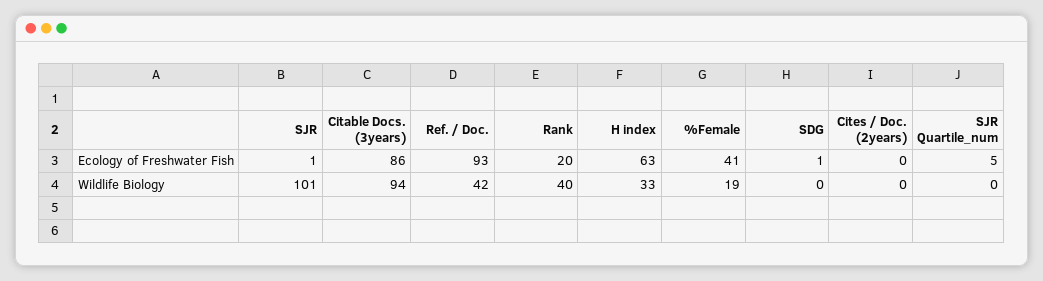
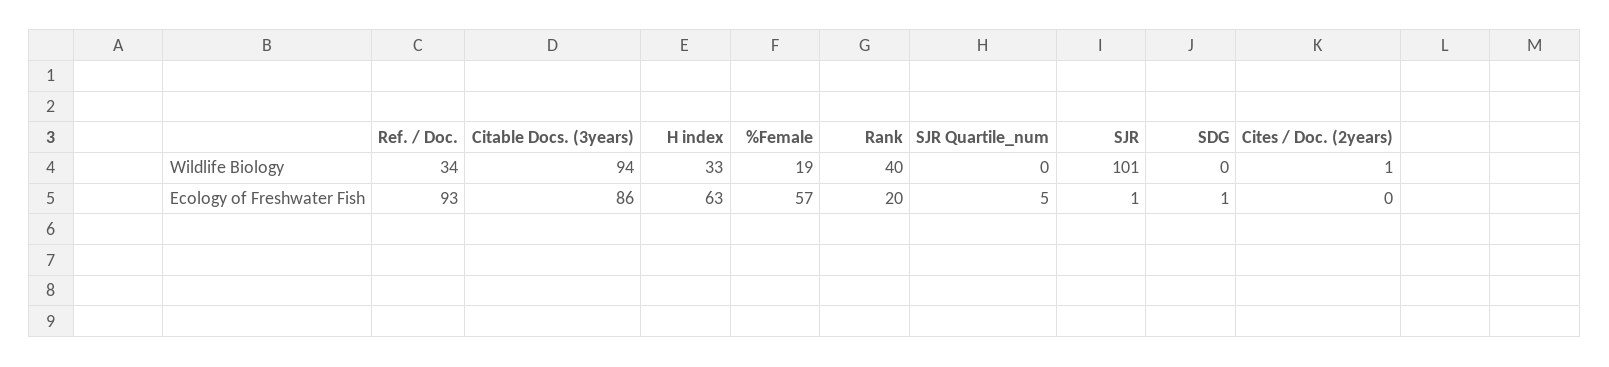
  {
    "SJR": {
      "Ecology of Freshwater Fish": 1,
      "Wildlife Biology": 101
    },
    "Citable Docs. (3years)": {
      "Ecology of Freshwater Fish": 86,
      "Wildlife Biology": 94
    },
    "Ref. / Doc.": {
      "Ecology of Freshwater Fish": 93,
-     "Wildlife Biology": 42
+     "Wildlife Biology": 34
    },
    "Rank": {
      "Ecology of Freshwater Fish": 20,
      "Wildlife Biology": 40
    },
    "H index": {
      "Ecology of Freshwater Fish": 63,
      "Wildlife Biology": 33
    },
    "%Female": {
-     "Ecology of Freshwater Fish": 41,
+     "Ecology of Freshwater Fish": 57,
      "Wildlife Biology": 19
    },
    "SDG": {
      "Ecology of Freshwater Fish": 1,
      "Wildlife Biology": 0
    },
    "Cites / Doc. (2years)": {
      "Ecology of Freshwater Fish": 0,
-     "Wildlife Biology": 0
+     "Wildlife Biology": 1
    },
    "SJR Quartile_num": {
      "Ecology of Freshwater Fish": 5,
      "Wildlife Biology": 0
    }
  }

